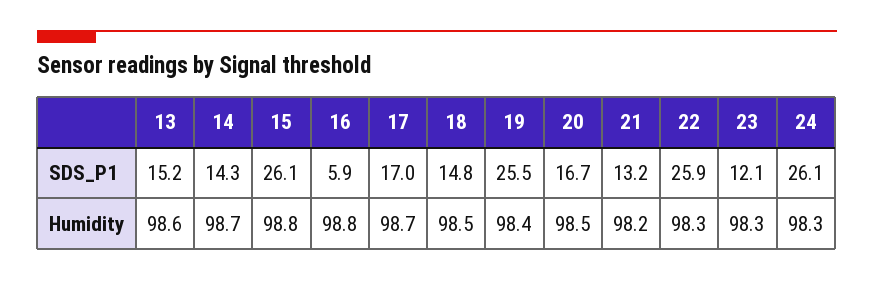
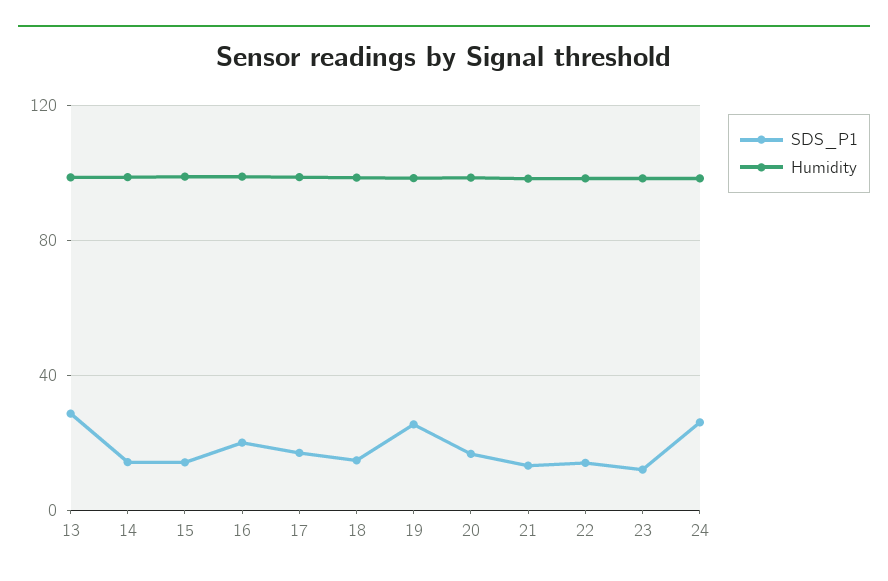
  {
    "SDS_P1": {
-     "13": 15.2,
+     "13": 30,
      "14": 14.3,
-     "15": 26.1,
+     "15": 15,
-     "16": 5.9,
+     "16": 20,
      "17": 17,
      "18": 14.8,
      "19": 25.5,
      "20": 16.7,
      "21": 13.2,
-     "22": 25.9,
+     "22": 15,
      "23": 12.1,
      "24": 26.1
    },
    "Humidity": {
      "13": 98.6,
      "14": 98.7,
      "15": 98.8,
      "16": 98.8,
      "17": 98.7,
      "18": 98.5,
      "19": 98.4,
      "20": 98.5,
      "21": 98.2,
      "22": 98.3,
      "23": 98.3,
      "24": 98.3
    }
  }

